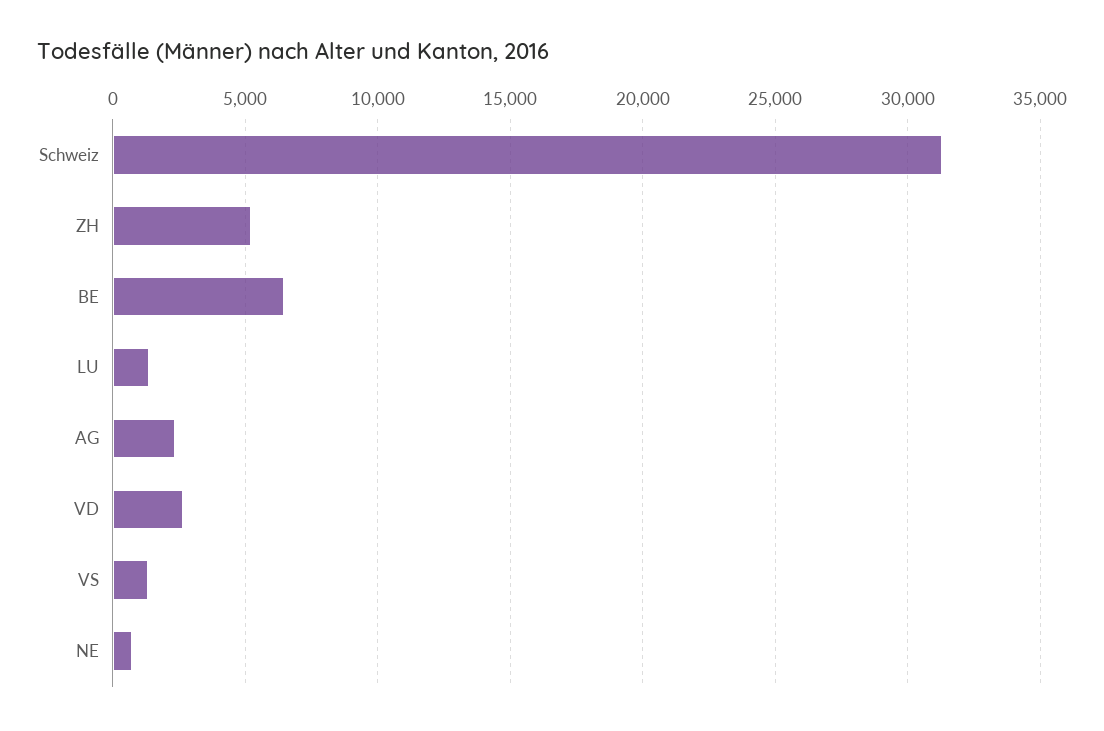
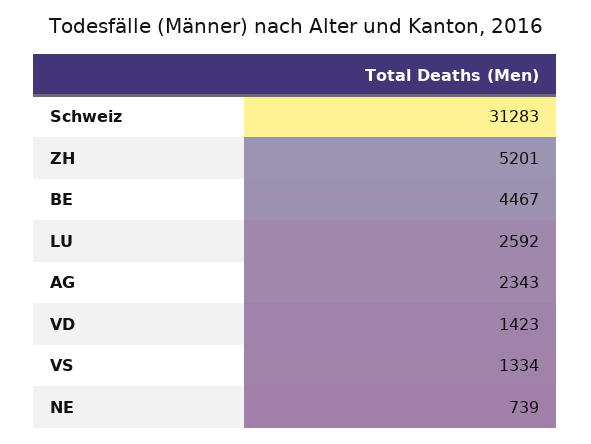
  {
    "Schweiz": 31283,
    "ZH": 5201,
-   "BE": 6500,
+   "BE": 4467,
-   "LU": 1500,
+   "LU": 2592,
    "AG": 2343,
-   "VD": 2500,
+   "VD": 1423,
    "VS": 1334,
    "NE": 739
  }

